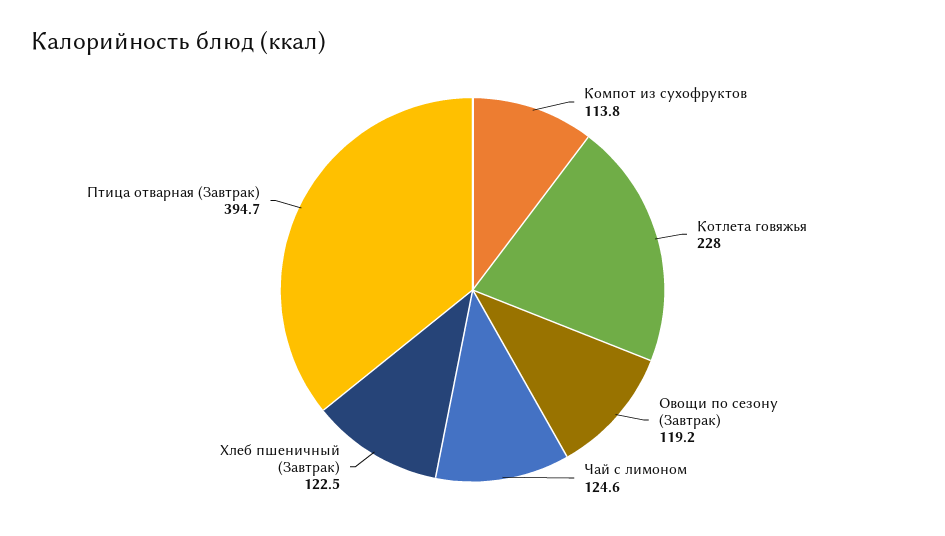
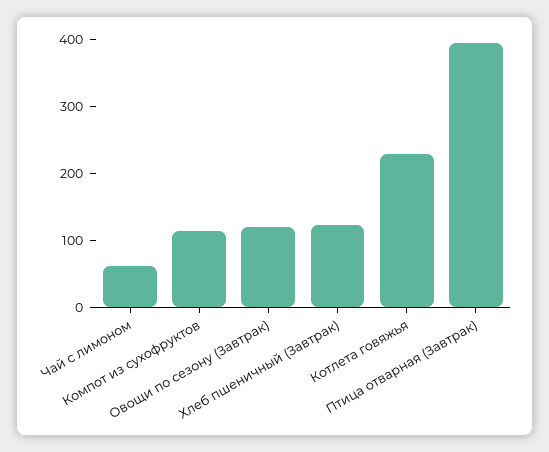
  {
    "Компот из сухофруктов": 113.8,
    "Котлета говяжья": 228,
    "Овощи по сезону (Завтрак)": 119.2,
-   "Чай с лимоном": 124.6,
+   "Чай с лимоном": 60,
    "Хлеб пшеничный (Завтрак)": 122.5,
    "Птица отварная (Завтрак)": 394.7
  }

